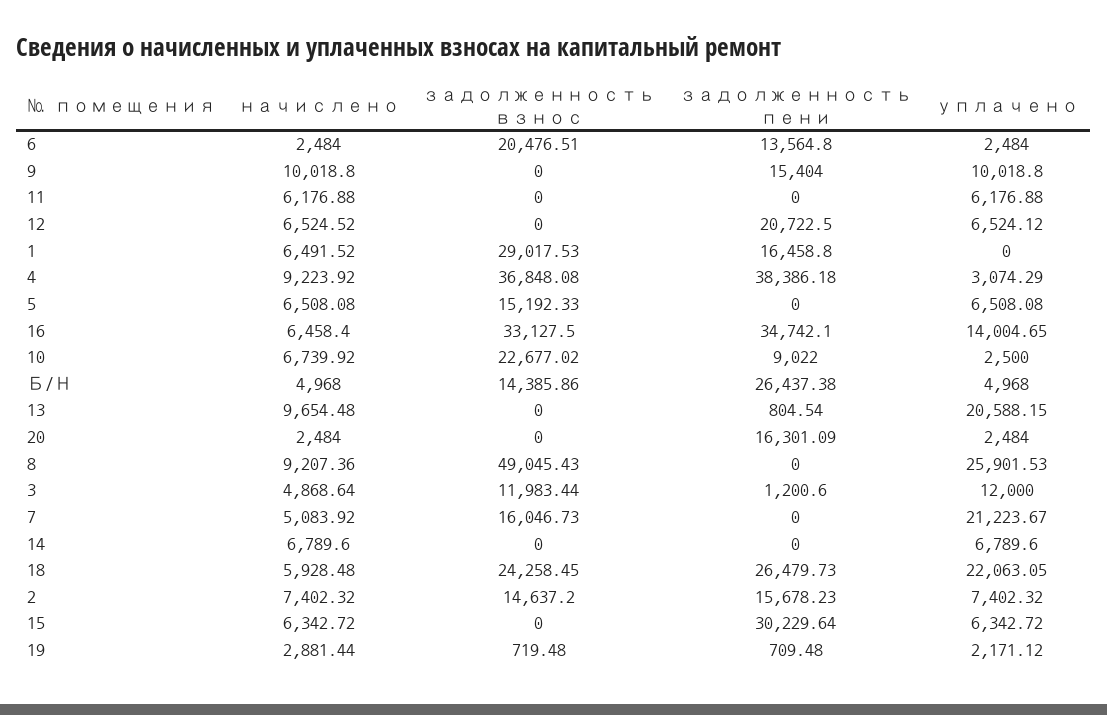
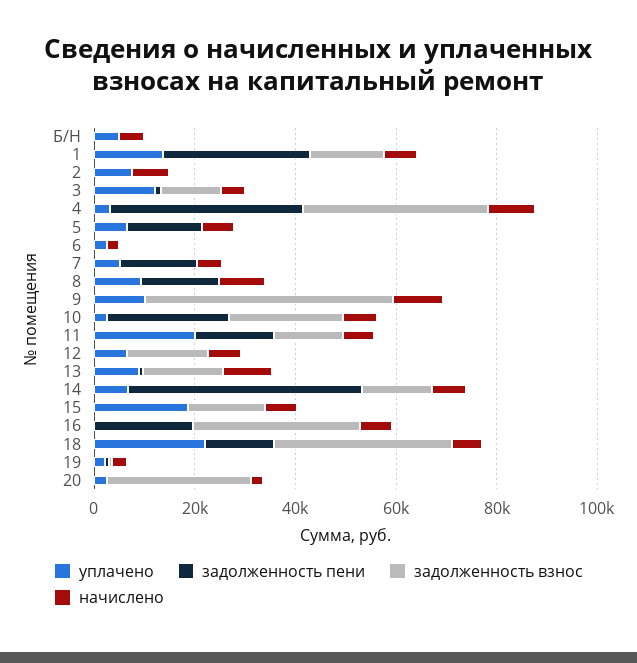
  {
    "начислено": {
      "6": 2484,
      "9": 10018.8,
      "11": 6176.88,
      "12": 6524.52,
      "1": 6491.52,
      "4": 9223.92,
      "5": 6508.08,
      "16": 6458.4,
      "10": 6739.92,
      "Б/Н": 4968,
      "13": 9654.48,
      "20": 2484,
      "8": 9207.36,
      "3": 4868.64,
      "7": 5083.92,
      "14": 6789.6,
      "18": 5928.48,
      "2": 7402.32,
      "15": 6342.72,
      "19": 2881.44
    },
    "задолженность взнос": {
-     "6": 20476.51,
+     "6": 0,
-     "9": 0,
+     "9": 50000,
-     "11": 0,
+     "11": 15000,
-     "12": 0,
+     "12": 15000,
-     "1": 29017.53,
+     "1": 15000,
      "4": 36848.08,
-     "5": 15192.33,
+     "5": 0,
      "16": 33127.5,
      "10": 22677.02,
-     "Б/Н": 14385.86,
+     "Б/Н": 0,
-     "13": 0,
+     "13": 15000,
-     "20": 0,
+     "20": 30000,
-     "8": 49045.43,
+     "8": 0,
      "3": 11983.44,
-     "7": 16046.73,
+     "7": 0,
-     "14": 0,
+     "14": 15000,
-     "18": 24258.45,
+     "18": 35000,
-     "2": 14637.2,
+     "2": 0,
-     "15": 0,
+     "15": 15000,
      "19": 719.48
    },
    "задолженность пени": {
-     "6": 13564.8,
+     "6": 0,
-     "9": 15404,
+     "9": 0,
-     "11": 0,
+     "11": 15000,
-     "12": 20722.5,
+     "12": 0,
-     "1": 16458.8,
+     "1": 30000,
      "4": 38386.18,
-     "5": 0,
+     "5": 15000,
-     "16": 34742.1,
+     "16": 20000,
-     "10": 9022,
+     "10": 25000,
-     "Б/Н": 26437.38,
+     "Б/Н": 0,
      "13": 804.54,
-     "20": 16301.09,
+     "20": 0,
-     "8": 0,
+     "8": 15000,
      "3": 1200.6,
-     "7": 0,
+     "7": 15000,
-     "14": 0,
+     "14": 45000,
-     "18": 26479.73,
+     "18": 15000,
-     "2": 15678.23,
+     "2": 0,
-     "15": 30229.64,
+     "15": 0,
      "19": 709.48
    },
    "уплачено": {
      "6": 2484,
      "9": 10018.8,
-     "11": 6176.88,
+     "11": 20000,
      "12": 6524.12,
-     "1": 0,
+     "1": 15000,
      "4": 3074.29,
      "5": 6508.08,
-     "16": 14004.65,
+     "16": 0,
      "10": 2500,
      "Б/Н": 4968,
-     "13": 20588.15,
+     "13": 10000,
      "20": 2484,
-     "8": 25901.53,
+     "8": 10000,
      "3": 12000,
-     "7": 21223.67,
+     "7": 5000,
      "14": 6789.6,
      "18": 22063.05,
      "2": 7402.32,
-     "15": 6342.72,
+     "15": 20000,
      "19": 2171.12
    }
  }

